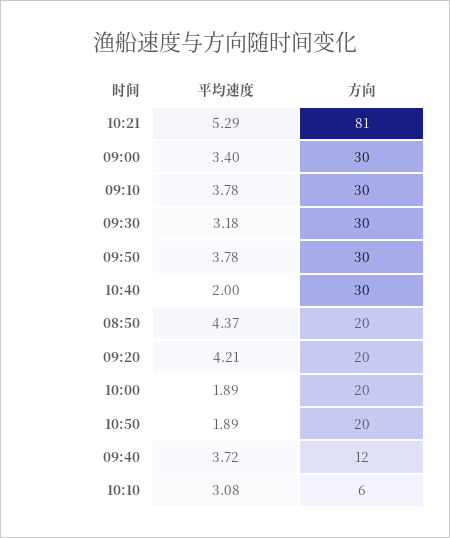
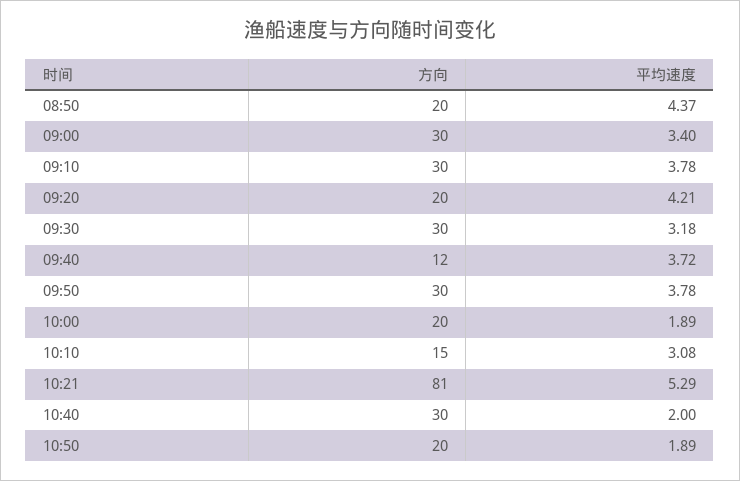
  {
    "平均速度": {
      "10:21": 5.29,
      "09:00": 3.4,
      "09:10": 3.78,
      "09:30": 3.18,
      "09:50": 3.78,
      "10:40": 2,
      "08:50": 4.37,
      "09:20": 4.21,
      "10:00": 1.89,
      "10:50": 1.89,
      "09:40": 3.72,
      "10:10": 3.08
    },
    "方向": {
      "10:21": 81,
      "09:00": 30,
      "09:10": 30,
      "09:30": 30,
      "09:50": 30,
      "10:40": 30,
      "08:50": 20,
      "09:20": 20,
      "10:00": 20,
      "10:50": 20,
      "09:40": 12,
-     "10:10": 6
+     "10:10": 15
    }
  }

